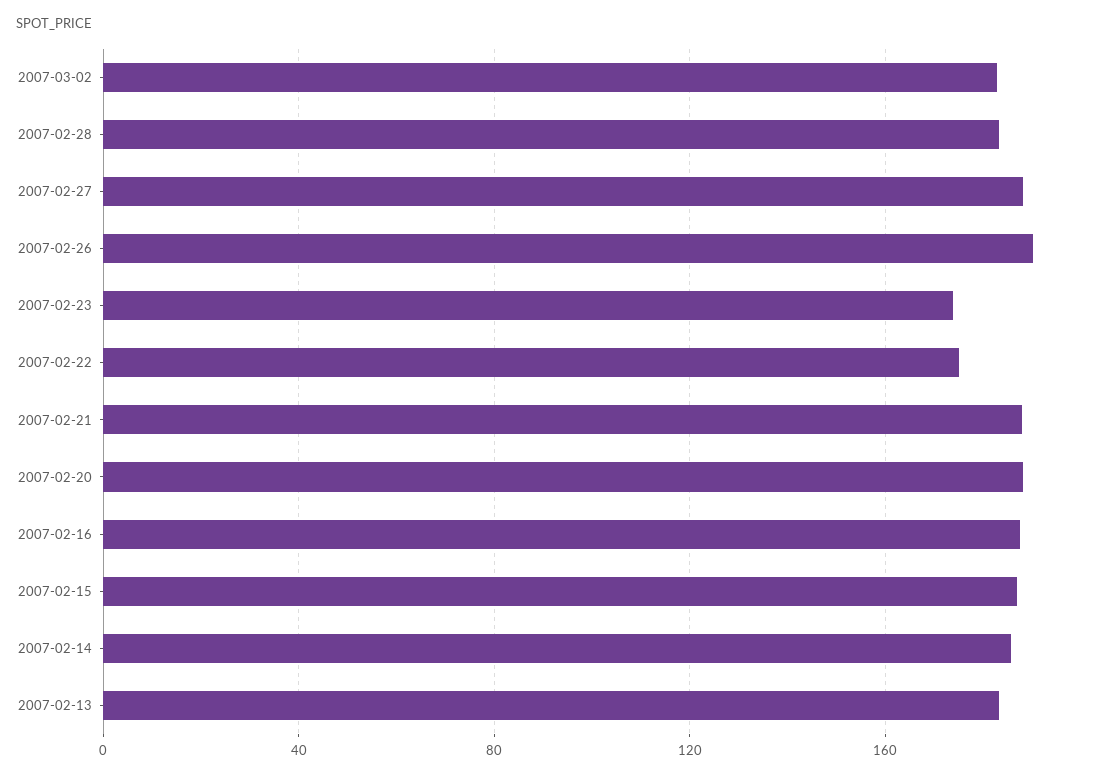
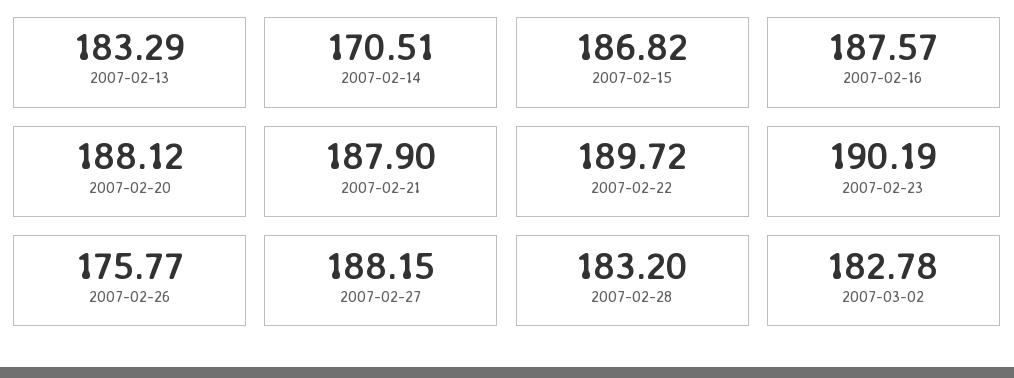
  {
    "2007-03-02": 182.78,
    "2007-02-28": 183.2,
    "2007-02-27": 188.15,
-   "2007-02-26": 190,
+   "2007-02-26": 175.77,
-   "2007-02-23": 175,
+   "2007-02-23": 190.19,
-   "2007-02-22": 175,
+   "2007-02-22": 189.72,
    "2007-02-21": 187.9,
    "2007-02-20": 188.12,
    "2007-02-16": 187.57,
    "2007-02-15": 186.82,
-   "2007-02-14": 185,
+   "2007-02-14": 170.51,
    "2007-02-13": 183.29
  }

